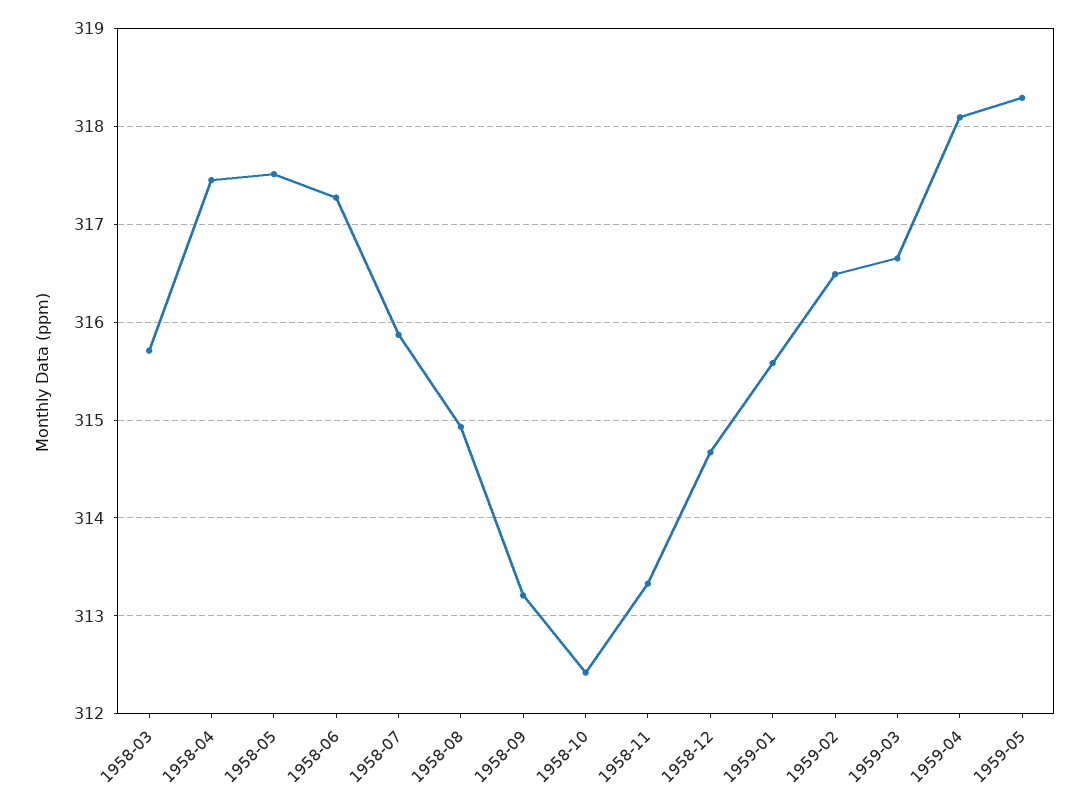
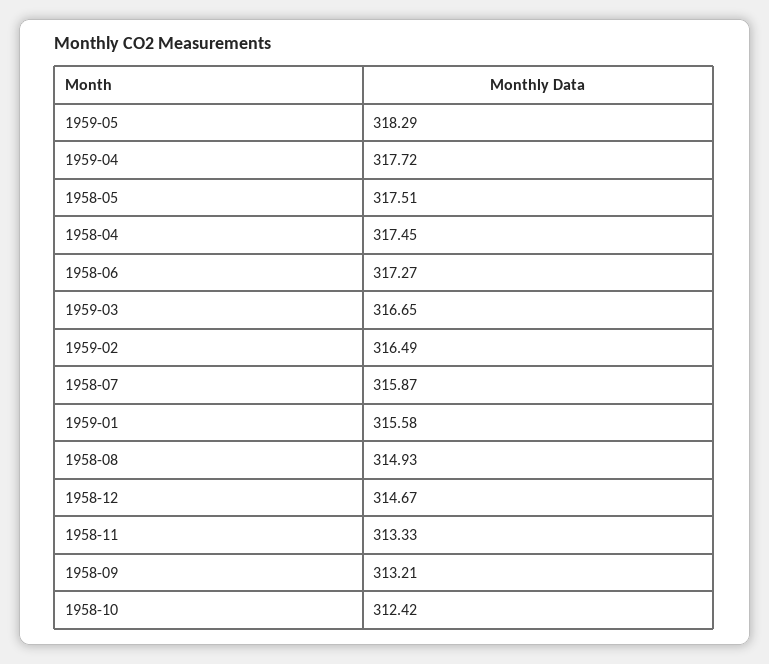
  {
-   "1958-03": 315.7,
    "1958-04": 317.45,
    "1958-05": 317.51,
    "1958-06": 317.27,
    "1958-07": 315.87,
    "1958-08": 314.93,
    "1958-09": 313.21,
    "1958-10": 312.42,
    "1958-11": 313.33,
    "1958-12": 314.67,
    "1959-01": 315.58,
    "1959-02": 316.49,
    "1959-03": 316.65,
-   "1959-04": 318.1,
+   "1959-04": 317.72,
    "1959-05": 318.29
  }

